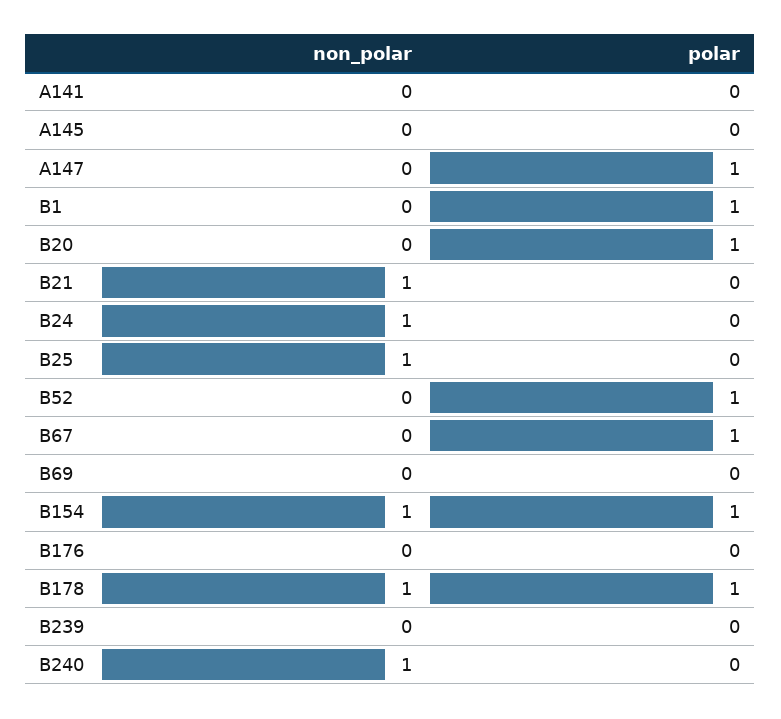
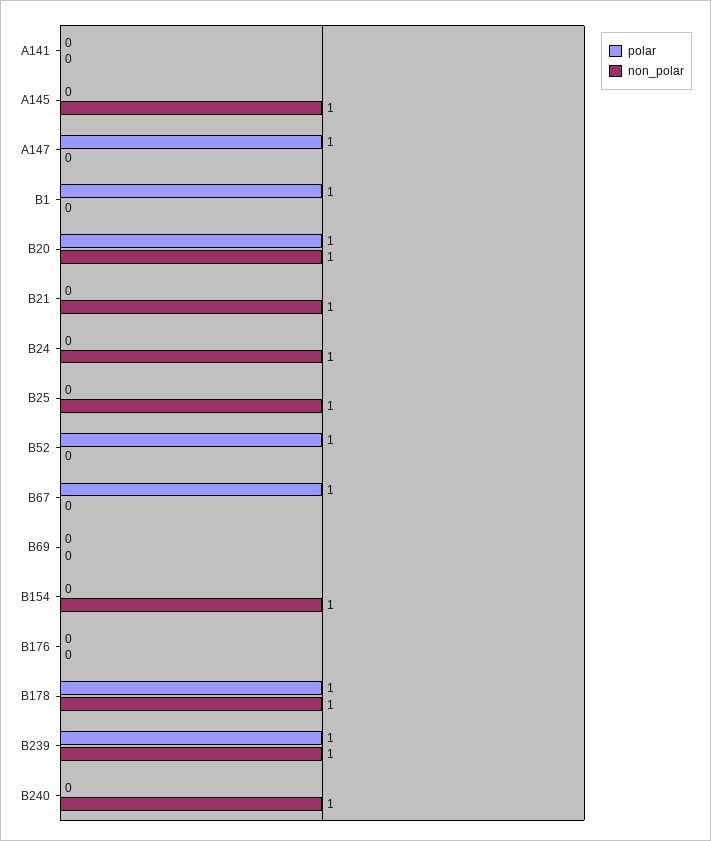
  {
    "non_polar": {
      "A141": 0,
-     "A145": 0,
+     "A145": 1,
      "A147": 0,
      "B1": 0,
-     "B20": 0,
+     "B20": 1,
      "B21": 1,
      "B24": 1,
      "B25": 1,
      "B52": 0,
      "B67": 0,
      "B69": 0,
      "B154": 1,
      "B176": 0,
      "B178": 1,
-     "B239": 0,
+     "B239": 1,
      "B240": 1
    },
    "polar": {
      "A141": 0,
      "A145": 0,
      "A147": 1,
      "B1": 1,
      "B20": 1,
      "B21": 0,
      "B24": 0,
      "B25": 0,
      "B52": 1,
      "B67": 1,
      "B69": 0,
-     "B154": 1,
+     "B154": 0,
      "B176": 0,
      "B178": 1,
-     "B239": 0,
+     "B239": 1,
      "B240": 0
    }
  }

